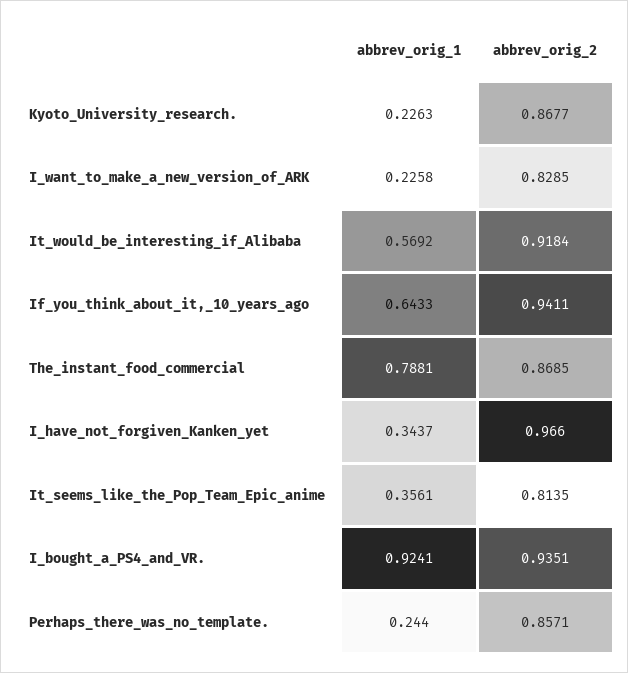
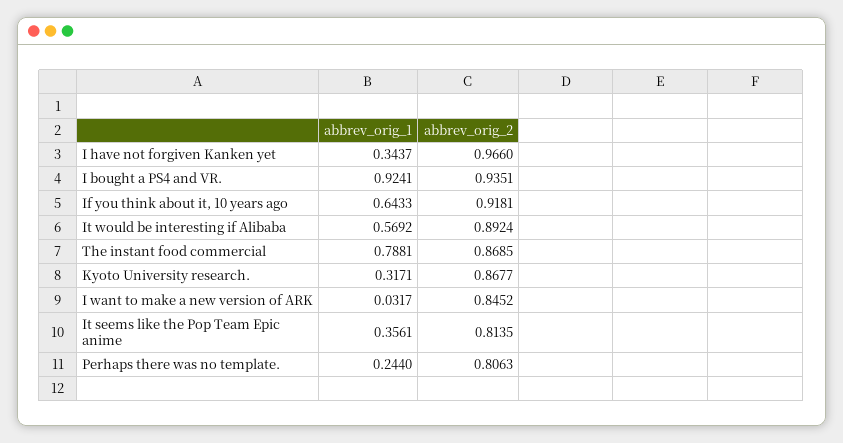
  {
    "abbrev_orig_1": {
-     "Kyoto_University_research.": 0.2263,
+     "Kyoto_University_research.": 0.3171,
-     "I_want_to_make_a_new_version_of_ARK": 0.2258,
+     "I_want_to_make_a_new_version_of_ARK": 0.0317,
      "It_would_be_interesting_if_Alibaba": 0.5692,
      "If_you_think_about_it,_10_years_ago": 0.6433,
      "The_instant_food_commercial": 0.7881,
      "I_have_not_forgiven_Kanken_yet": 0.3437,
      "It_seems_like_the_Pop_Team_Epic_anime": 0.3561,
      "I_bought_a_PS4_and_VR.": 0.9241,
      "Perhaps_there_was_no_template.": 0.244
    },
    "abbrev_orig_2": {
      "Kyoto_University_research.": 0.8677,
-     "I_want_to_make_a_new_version_of_ARK": 0.8285,
+     "I_want_to_make_a_new_version_of_ARK": 0.8452,
-     "It_would_be_interesting_if_Alibaba": 0.9184,
+     "It_would_be_interesting_if_Alibaba": 0.8924,
-     "If_you_think_about_it,_10_years_ago": 0.9411,
+     "If_you_think_about_it,_10_years_ago": 0.9181,
      "The_instant_food_commercial": 0.8685,
      "I_have_not_forgiven_Kanken_yet": 0.966,
      "It_seems_like_the_Pop_Team_Epic_anime": 0.8135,
      "I_bought_a_PS4_and_VR.": 0.9351,
-     "Perhaps_there_was_no_template.": 0.8571
+     "Perhaps_there_was_no_template.": 0.8063
    }
  }

